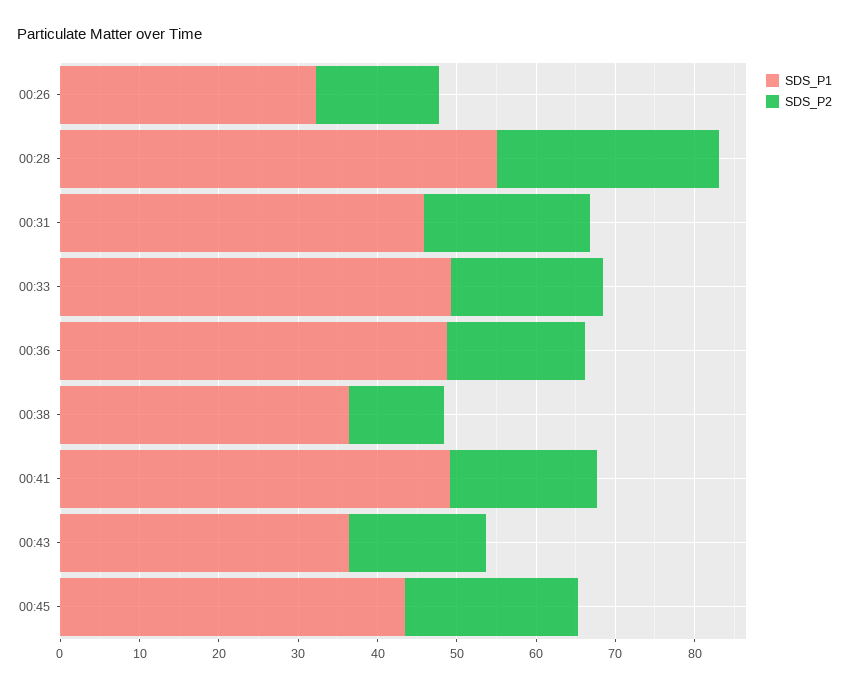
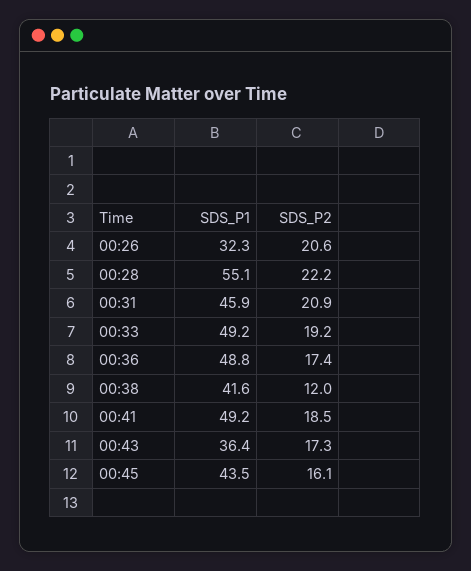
  {
    "SDS_P1": {
      "00:26": 32.3,
      "00:28": 55.1,
      "00:31": 45.9,
      "00:33": 49.2,
      "00:36": 48.8,
-     "00:38": 36,
+     "00:38": 41.6,
      "00:41": 49.2,
      "00:43": 36.4,
      "00:45": 43.5
    },
    "SDS_P2": {
-     "00:26": 16,
+     "00:26": 20.6,
-     "00:28": 28,
+     "00:28": 22.2,
      "00:31": 20.9,
      "00:33": 19.2,
      "00:36": 17.4,
      "00:38": 12,
      "00:41": 18.5,
      "00:43": 17.3,
-     "00:45": 22
+     "00:45": 16.1
    }
  }

